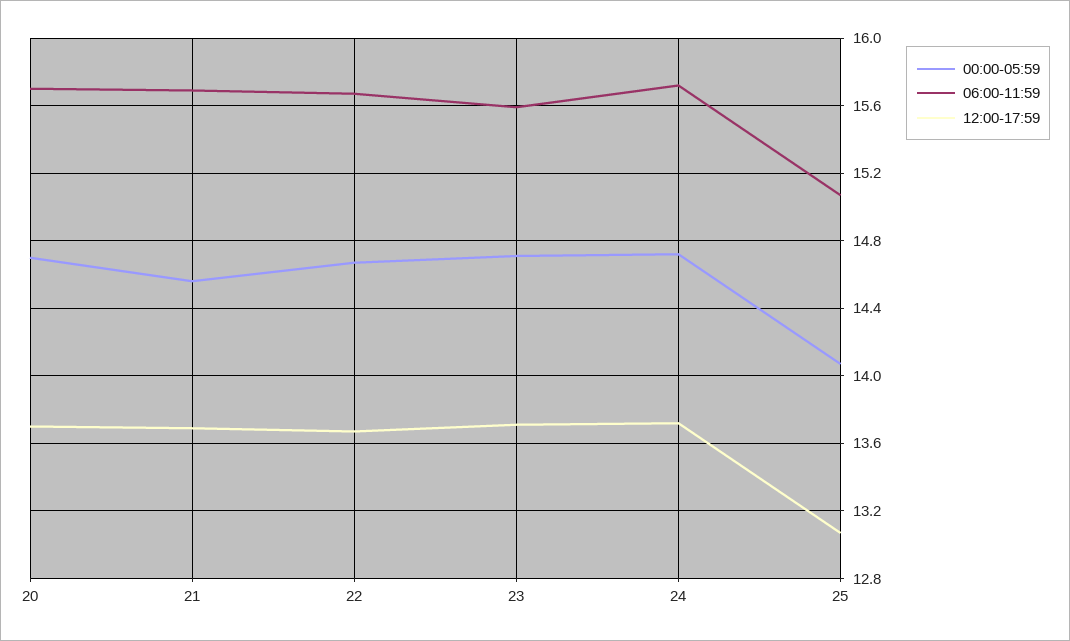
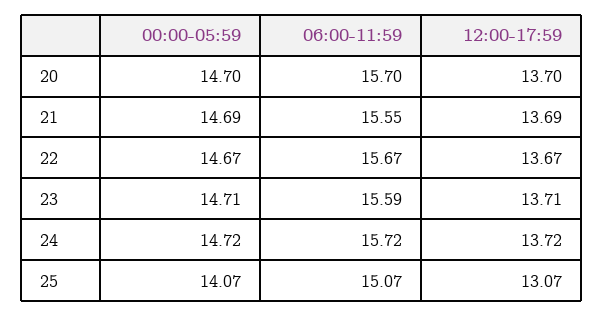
  {
    "00:00-05:59": {
      "20": 14.7,
-     "21": 14.55,
+     "21": 14.69,
      "22": 14.67,
      "23": 14.71,
      "24": 14.72,
      "25": 14.07
    },
    "06:00-11:59": {
      "20": 15.7,
-     "21": 15.7,
+     "21": 15.55,
      "22": 15.67,
      "23": 15.59,
      "24": 15.72,
      "25": 15.07
    },
    "12:00-17:59": {
      "20": 13.7,
      "21": 13.69,
      "22": 13.67,
      "23": 13.71,
      "24": 13.72,
      "25": 13.07
    }
  }

